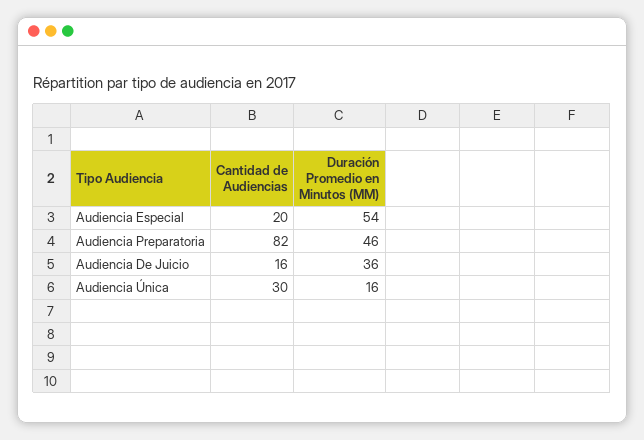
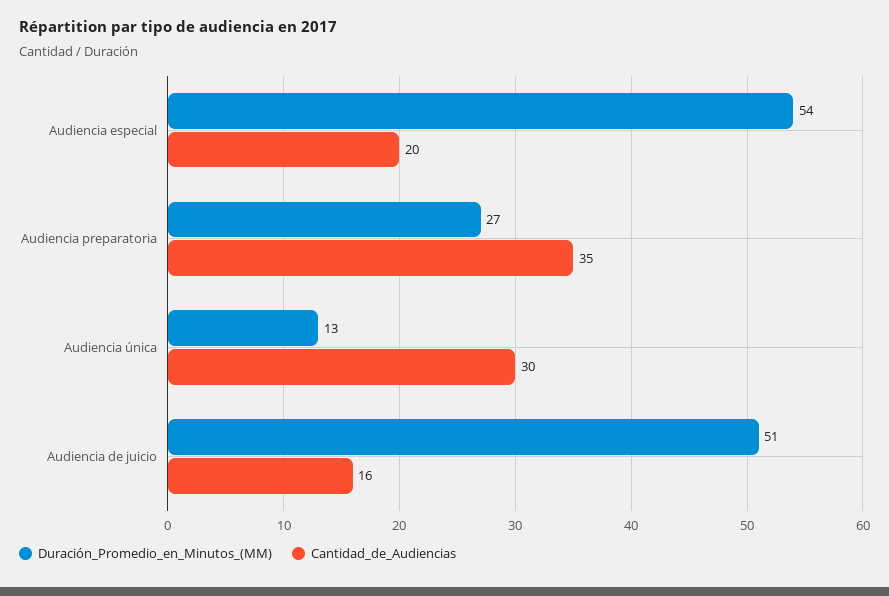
  {
    "Cantidad de Audiencias": {
      "Audiencia Especial": 20,
-     "Audiencia Preparatoria": 82,
+     "Audiencia Preparatoria": 35,
      "Audiencia De Juicio": 16,
      "Audiencia Única": 30
    },
    "Duración Promedio en Minutos (MM)": {
      "Audiencia Especial": 54,
-     "Audiencia Preparatoria": 46,
+     "Audiencia Preparatoria": 27,
-     "Audiencia De Juicio": 36,
+     "Audiencia De Juicio": 51,
-     "Audiencia Única": 16
+     "Audiencia Única": 13
    }
  }

